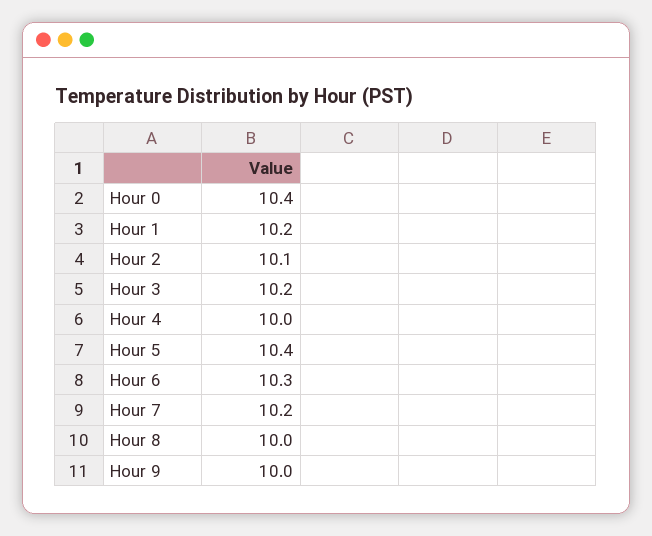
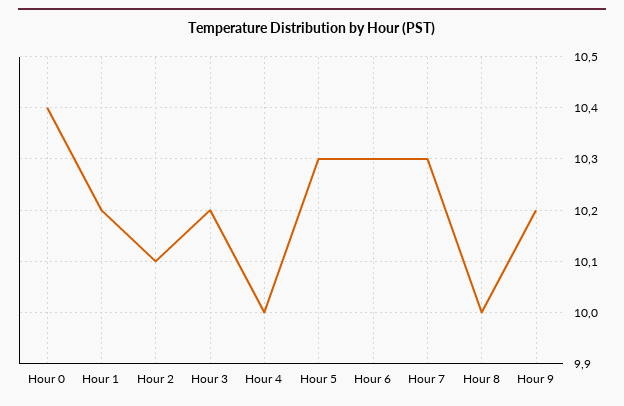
  {
    "Hour 0": 10.4,
    "Hour 1": 10.2,
    "Hour 2": 10.1,
    "Hour 3": 10.2,
    "Hour 4": 10,
-   "Hour 5": 10.4,
+   "Hour 5": 10.3,
    "Hour 6": 10.3,
-   "Hour 7": 10.2,
+   "Hour 7": 10.3,
    "Hour 8": 10,
-   "Hour 9": 10
+   "Hour 9": 10.2
  }

